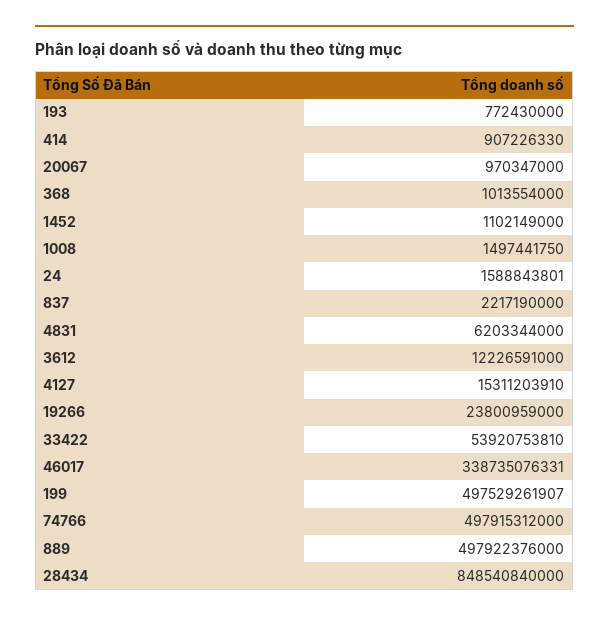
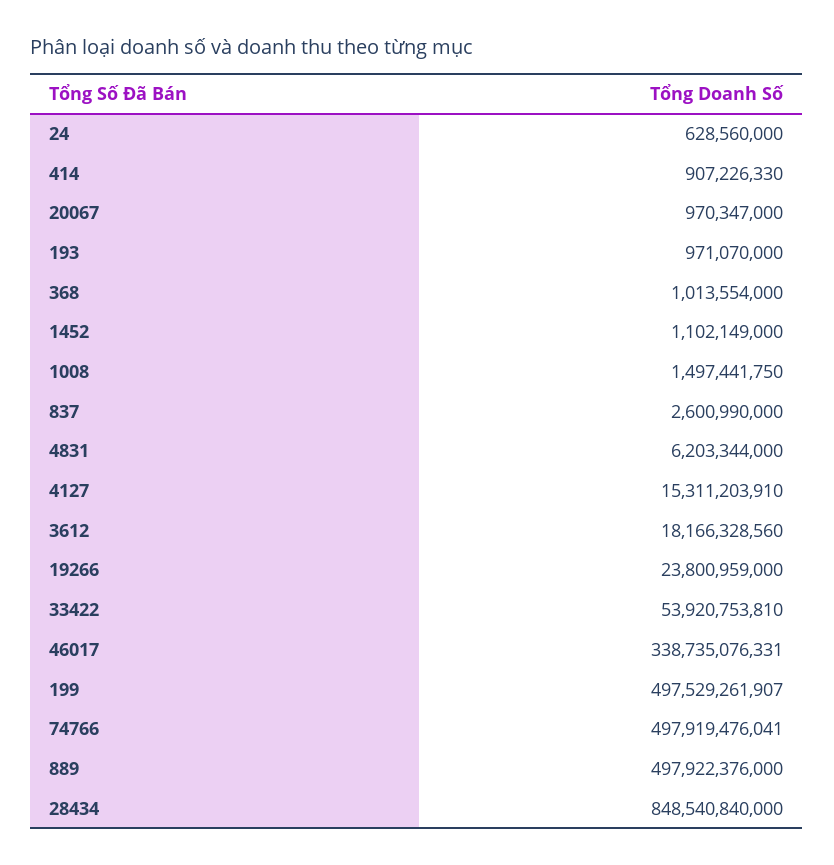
  {
-   "193": 772430000,
+   "193": 971070000,
    "414": 907226330,
    "20067": 970347000,
    "368": 1013554000,
    "1452": 1102149000,
    "1008": 1497441750,
-   "24": 1588843801,
+   "24": 628560000,
-   "837": 2217190000,
+   "837": 2600990000,
    "4831": 6203344000,
-   "3612": 12226591000,
+   "3612": 18166328560,
    "4127": 15311203910,
    "19266": 23800959000,
    "33422": 53920753810,
    "46017": 338735076331,
    "199": 497529261907,
-   "74766": 497915312000,
+   "74766": 497919476041,
    "889": 497922376000,
    "28434": 848540840000
  }

